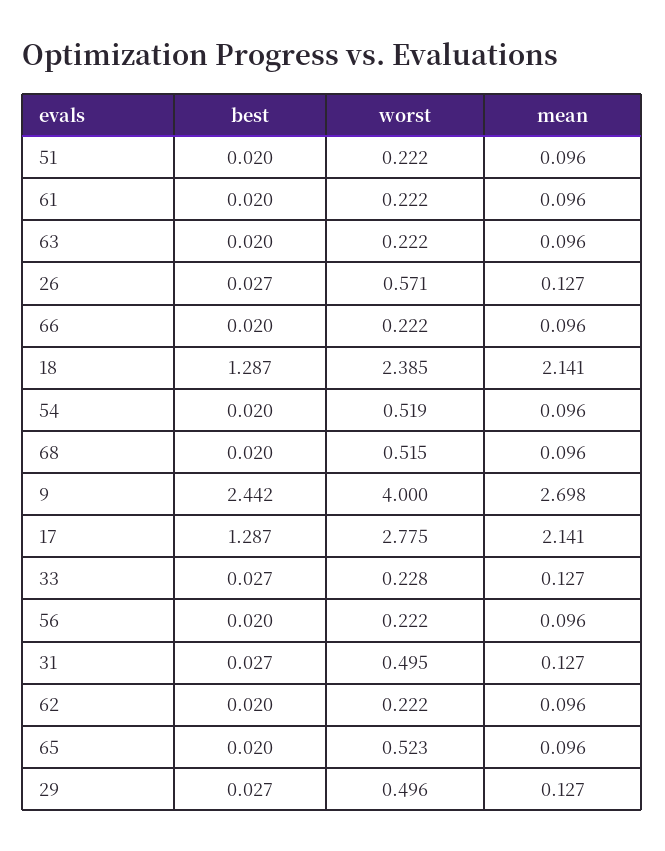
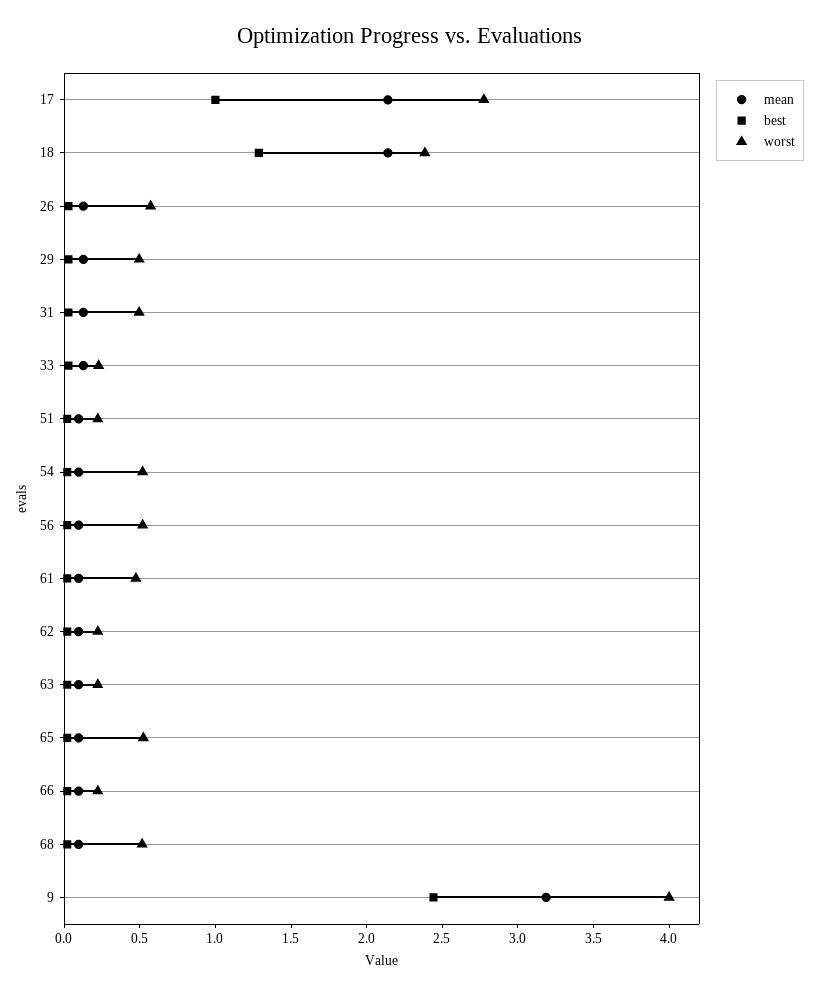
  {
    "best": {
      "51": 0.02,
      "61": 0.02,
      "63": 0.02,
      "26": 0.027,
      "66": 0.02,
      "18": 1.287,
      "54": 0.02,
      "68": 0.02,
      "9": 2.442,
-     "17": 1.287,
+     "17": 1,
      "33": 0.027,
      "56": 0.02,
      "31": 0.027,
      "62": 0.02,
      "65": 0.02,
      "29": 0.027
    },
    "worst": {
      "51": 0.222,
-     "61": 0.222,
+     "61": 0.5,
      "63": 0.222,
      "26": 0.571,
      "66": 0.222,
      "18": 2.385,
      "54": 0.519,
      "68": 0.515,
      "9": 4,
      "17": 2.775,
      "33": 0.228,
-     "56": 0.222,
+     "56": 0.5,
      "31": 0.495,
      "62": 0.222,
      "65": 0.523,
      "29": 0.496
    },
    "mean": {
      "51": 0.096,
      "61": 0.096,
      "63": 0.096,
      "26": 0.127,
      "66": 0.096,
      "18": 2.141,
      "54": 0.096,
      "68": 0.096,
-     "9": 2.698,
+     "9": 3.2,
      "17": 2.141,
      "33": 0.127,
      "56": 0.096,
      "31": 0.127,
      "62": 0.096,
      "65": 0.096,
      "29": 0.127
    }
  }

